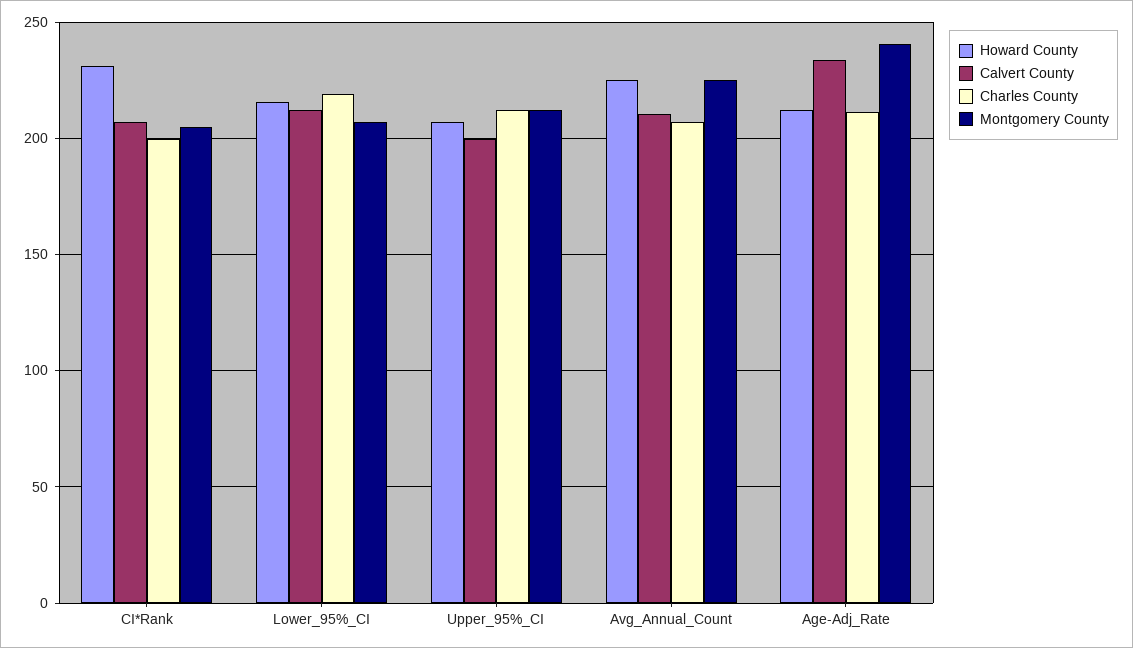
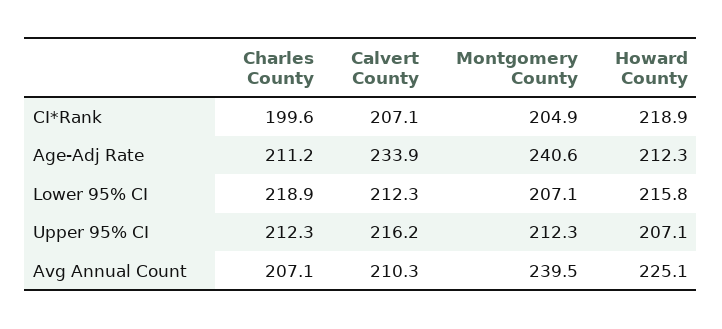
  {
    "Howard County": {
-     "CI*Rank": 230,
+     "CI*Rank": 218.9,
      "Lower_95%_CI": 215.8,
      "Upper_95%_CI": 207.1,
      "Avg_Annual_Count": 225.1,
      "Age-Adj_Rate": 212.3
    },
    "Calvert County": {
      "CI*Rank": 207.1,
      "Lower_95%_CI": 212.3,
-     "Upper_95%_CI": 200,
+     "Upper_95%_CI": 216.2,
      "Avg_Annual_Count": 210.3,
      "Age-Adj_Rate": 233.9
    },
    "Charles County": {
      "CI*Rank": 199.6,
      "Lower_95%_CI": 218.9,
      "Upper_95%_CI": 212.3,
      "Avg_Annual_Count": 207.1,
      "Age-Adj_Rate": 211.2
    },
    "Montgomery County": {
      "CI*Rank": 204.9,
      "Lower_95%_CI": 207.1,
      "Upper_95%_CI": 212.3,
-     "Avg_Annual_Count": 225,
+     "Avg_Annual_Count": 239.5,
      "Age-Adj_Rate": 240.6
    }
  }

